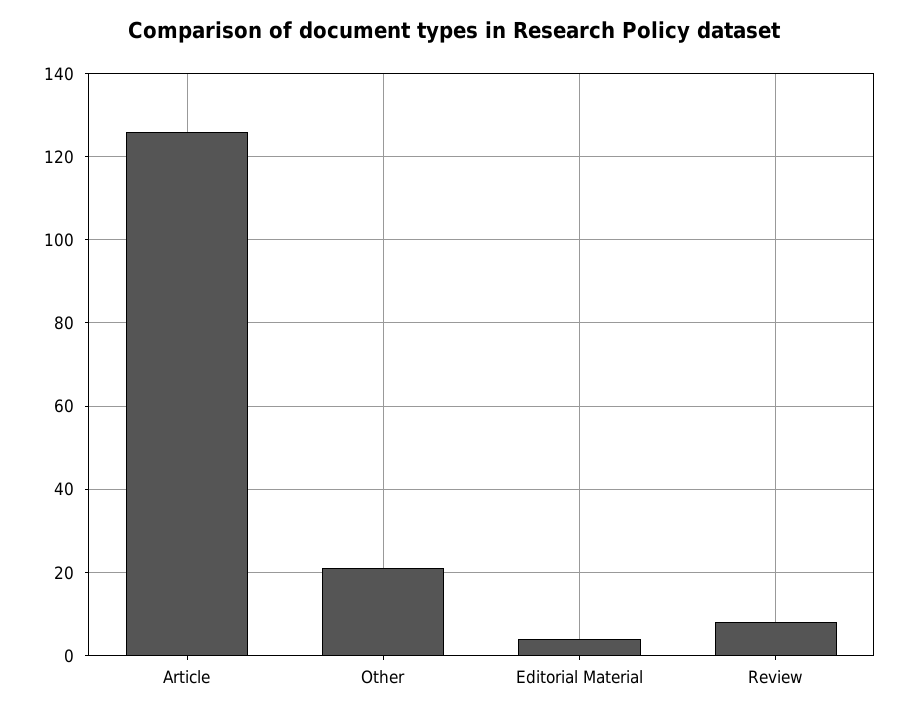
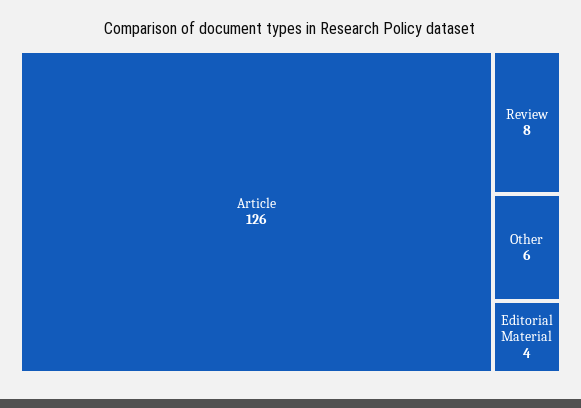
  {
    "Article": 126,
-   "Other": 20,
+   "Other": 6,
    "Editorial Material": 4,
    "Review": 8
  }

